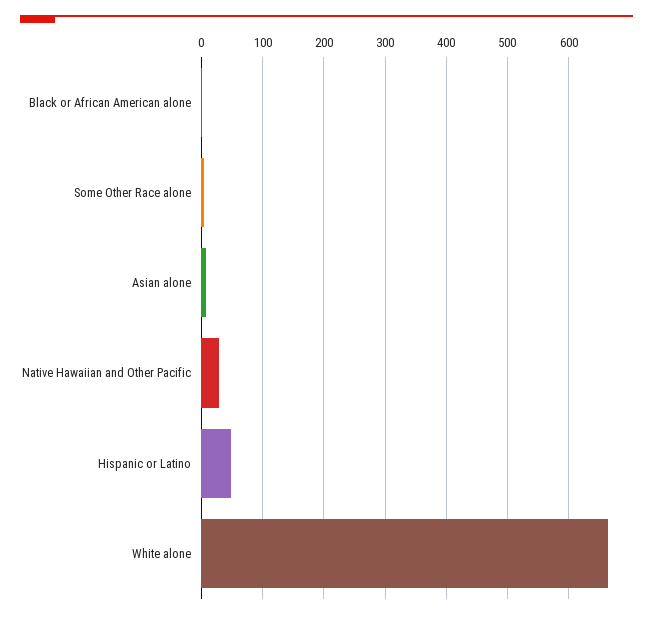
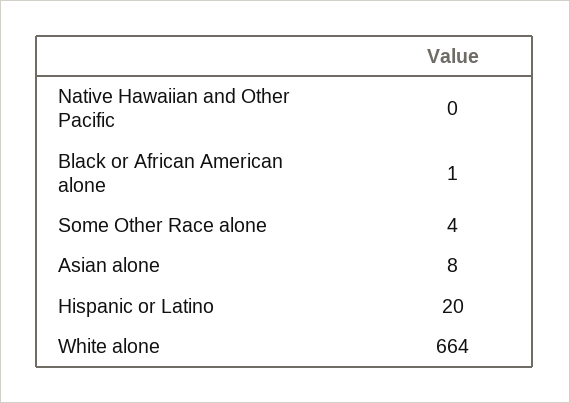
  {
    "Black or African American alone": 1,
    "Some Other Race alone": 4,
    "Asian alone": 8,
-   "Native Hawaiian and Other Pacific": 30,
+   "Native Hawaiian and Other Pacific": 0,
-   "Hispanic or Latino": 50,
+   "Hispanic or Latino": 20,
    "White alone": 664
  }

